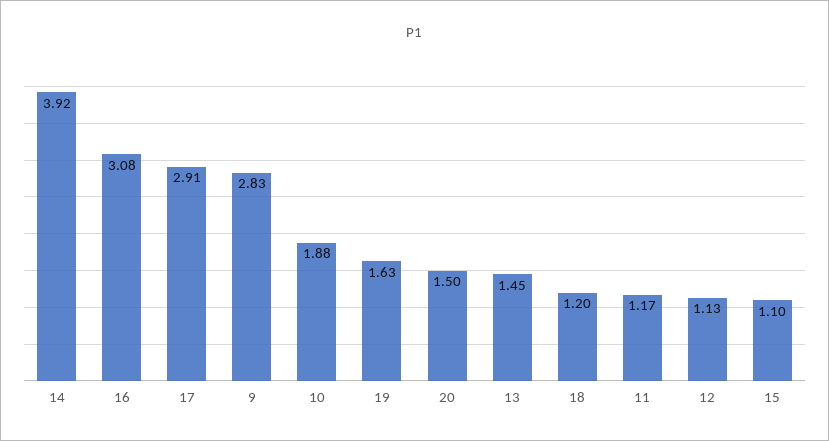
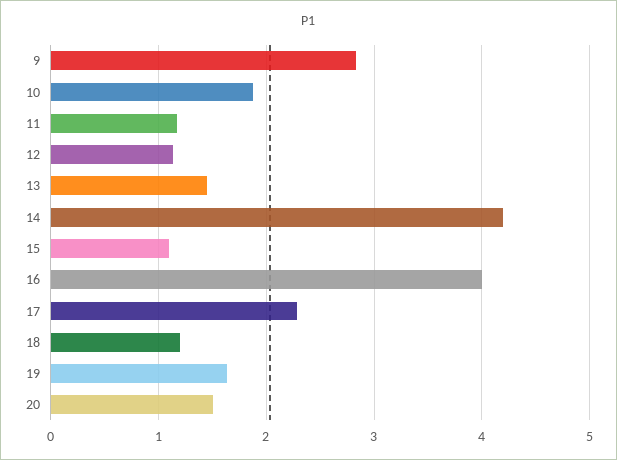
  {
-   "14": 3.92,
+   "14": 4.2,
-   "16": 3.08,
+   "16": 4,
-   "17": 2.91,
+   "17": 2.3,
    "9": 2.83,
    "10": 1.88,
    "19": 1.63,
    "20": 1.5,
    "13": 1.45,
    "18": 1.2,
    "11": 1.17,
    "12": 1.13,
    "15": 1.1
  }

